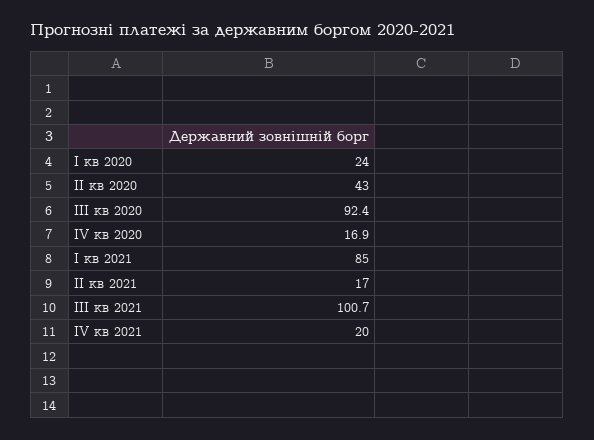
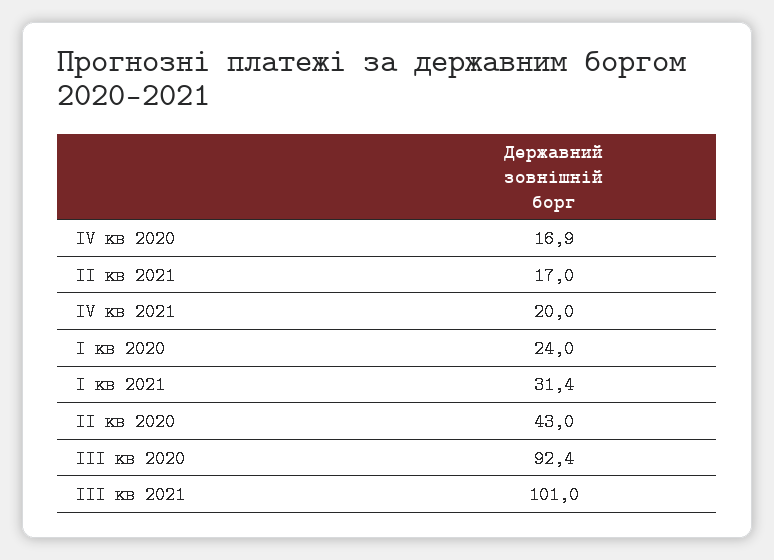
  {
    "І кв 2020": 24,
    "ІІ кв 2020": 43,
    "ІІІ кв 2020": 92.4,
    "ІV кв 2020": 16.9,
-   "І кв 2021": 85,
+   "І кв 2021": 31.4,
    "ІІ кв 2021": 17,
-   "ІІІ кв 2021": 100.7,
+   "ІІІ кв 2021": 101,
    "ІV кв 2021": 20
  }

